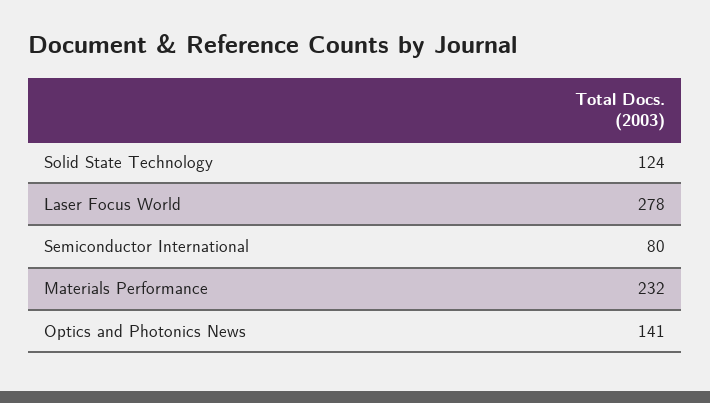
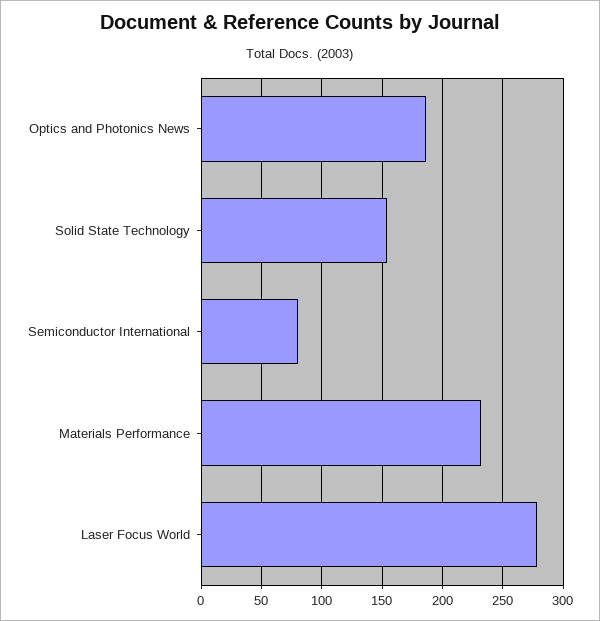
  {
-   "Solid State Technology": 124,
+   "Solid State Technology": 155,
    "Laser Focus World": 278,
    "Semiconductor International": 80,
    "Materials Performance": 232,
-   "Optics and Photonics News": 141
+   "Optics and Photonics News": 185
  }

